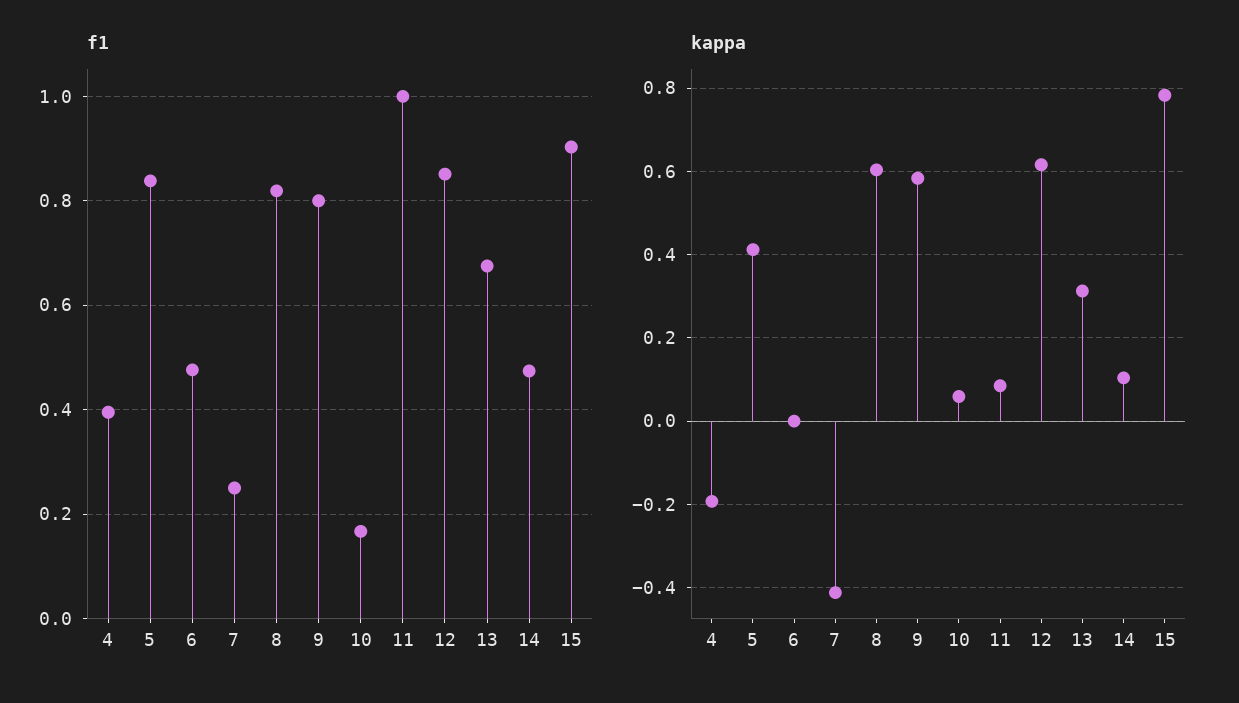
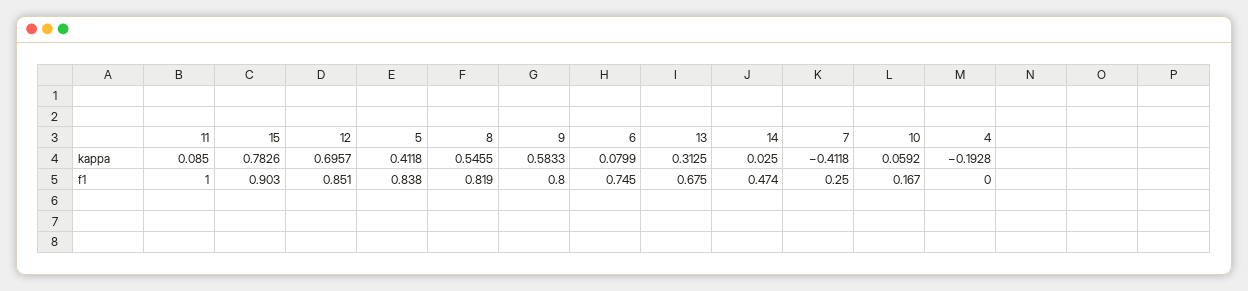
  {
    "f1": {
-     "4": 0.4,
+     "4": 0,
      "5": 0.838,
-     "6": 0.48,
+     "6": 0.745,
      "7": 0.25,
      "8": 0.819,
      "9": 0.8,
      "10": 0.167,
      "11": 1,
      "12": 0.851,
      "13": 0.675,
      "14": 0.474,
      "15": 0.903
    },
    "kappa": {
      "4": -0.1928,
      "5": 0.4118,
-     "6": 0,
+     "6": 0.0799,
      "7": -0.4118,
-     "8": 0.6,
+     "8": 0.5455,
      "9": 0.5833,
      "10": 0.0592,
      "11": 0.085,
-     "12": 0.62,
+     "12": 0.6957,
      "13": 0.3125,
-     "14": 0.1,
+     "14": 0.025,
      "15": 0.7826
    }
  }

